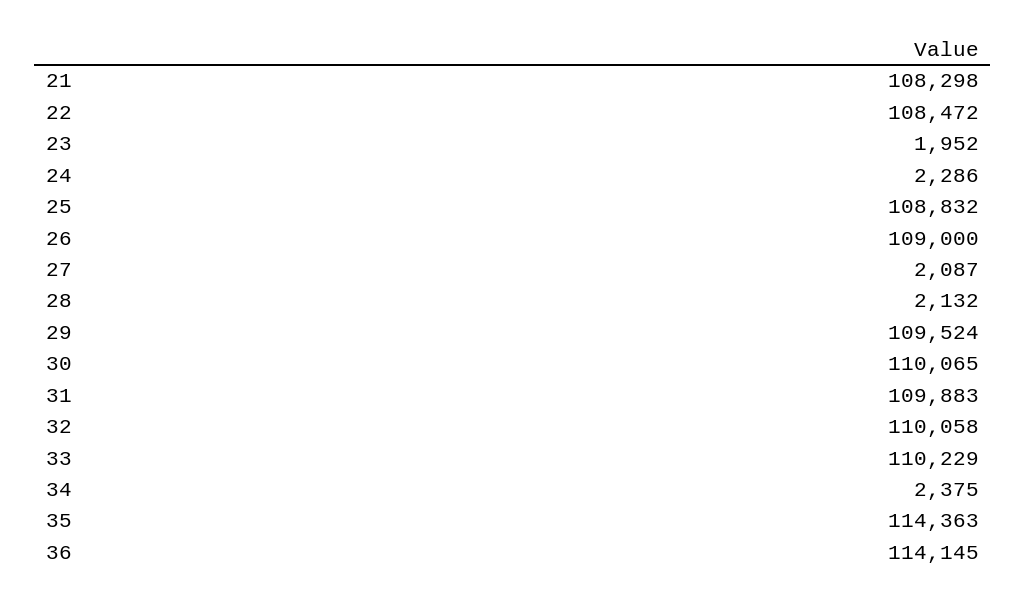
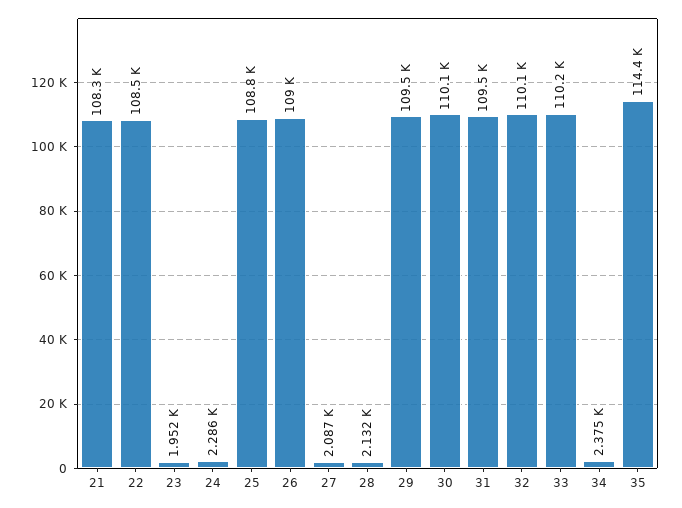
  {
    "21": 108298,
    "22": 108472,
    "23": 1952,
    "24": 2286,
    "25": 108832,
    "26": 109000,
    "27": 2087,
    "28": 2132,
    "29": 109524,
    "30": 110065,
-   "31": 109883,
+   "31": 109500,
    "32": 110058,
    "33": 110229,
    "34": 2375,
-   "35": 114363,
+   "35": 114363
-   "36": 114145
  }

